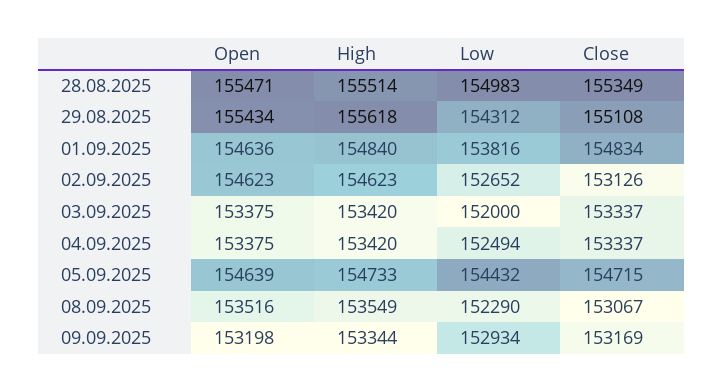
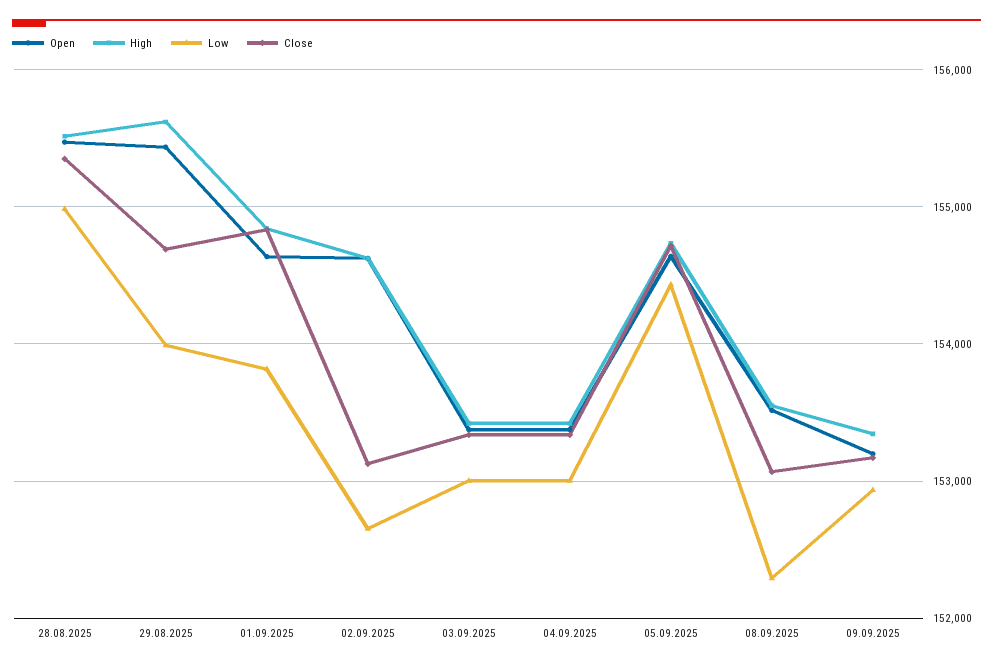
  {
    "Open": {
      "28.08.2025": 155471,
      "29.08.2025": 155434,
      "01.09.2025": 154636,
      "02.09.2025": 154623,
      "03.09.2025": 153375,
      "04.09.2025": 153375,
      "05.09.2025": 154639,
      "08.09.2025": 153516,
      "09.09.2025": 153198
    },
    "High": {
      "28.08.2025": 155514,
      "29.08.2025": 155618,
      "01.09.2025": 154840,
      "02.09.2025": 154623,
      "03.09.2025": 153420,
      "04.09.2025": 153420,
      "05.09.2025": 154733,
      "08.09.2025": 153549,
      "09.09.2025": 153344
    },
    "Low": {
      "28.08.2025": 154983,
-     "29.08.2025": 154312,
+     "29.08.2025": 154000,
      "01.09.2025": 153816,
      "02.09.2025": 152652,
-     "03.09.2025": 152000,
+     "03.09.2025": 153000,
-     "04.09.2025": 152494,
+     "04.09.2025": 153000,
      "05.09.2025": 154432,
      "08.09.2025": 152290,
      "09.09.2025": 152934
    },
    "Close": {
      "28.08.2025": 155349,
-     "29.08.2025": 155108,
+     "29.08.2025": 154700,
      "01.09.2025": 154834,
      "02.09.2025": 153126,
      "03.09.2025": 153337,
      "04.09.2025": 153337,
      "05.09.2025": 154715,
      "08.09.2025": 153067,
      "09.09.2025": 153169
    }
  }

